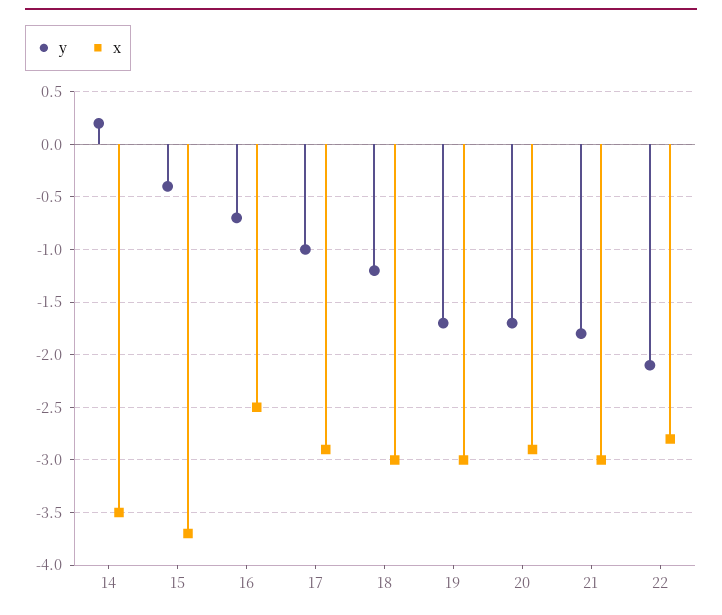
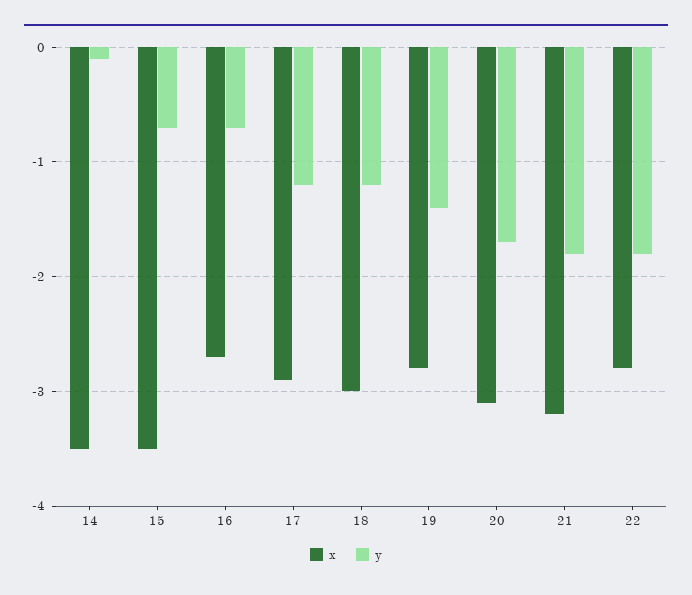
  {
    "y": {
-     "14": 0.2,
+     "14": -0.1,
-     "15": -0.4,
+     "15": -0.7,
      "16": -0.7,
-     "17": -1,
+     "17": -1.2,
      "18": -1.2,
-     "19": -1.7,
+     "19": -1.4,
      "20": -1.7,
      "21": -1.8,
-     "22": -2.1
+     "22": -1.8
    },
    "x": {
      "14": -3.5,
-     "15": -3.7,
+     "15": -3.5,
-     "16": -2.5,
+     "16": -2.7,
      "17": -2.9,
      "18": -3,
-     "19": -3,
+     "19": -2.8,
-     "20": -2.9,
+     "20": -3.1,
-     "21": -3,
+     "21": -3.2,
      "22": -2.8
    }
  }

